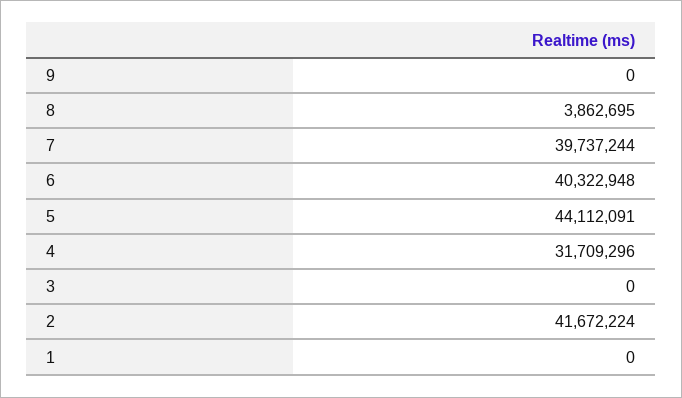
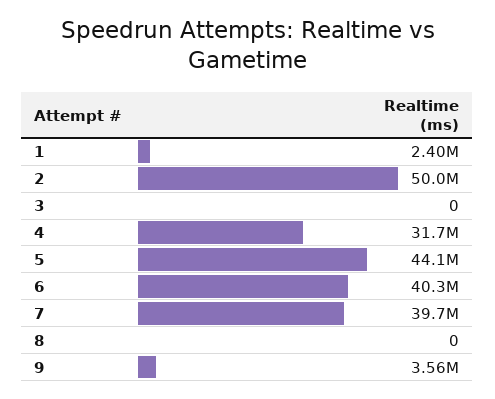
  {
-   "9": 0,
+   "9": 3560000,
-   "8": 3862695,
+   "8": 0,
    "7": 39737244,
    "6": 40322948,
    "5": 44112091,
    "4": 31709296,
    "3": 0,
-   "2": 41672224,
+   "2": 50000000,
-   "1": 0
+   "1": 2400000
  }

